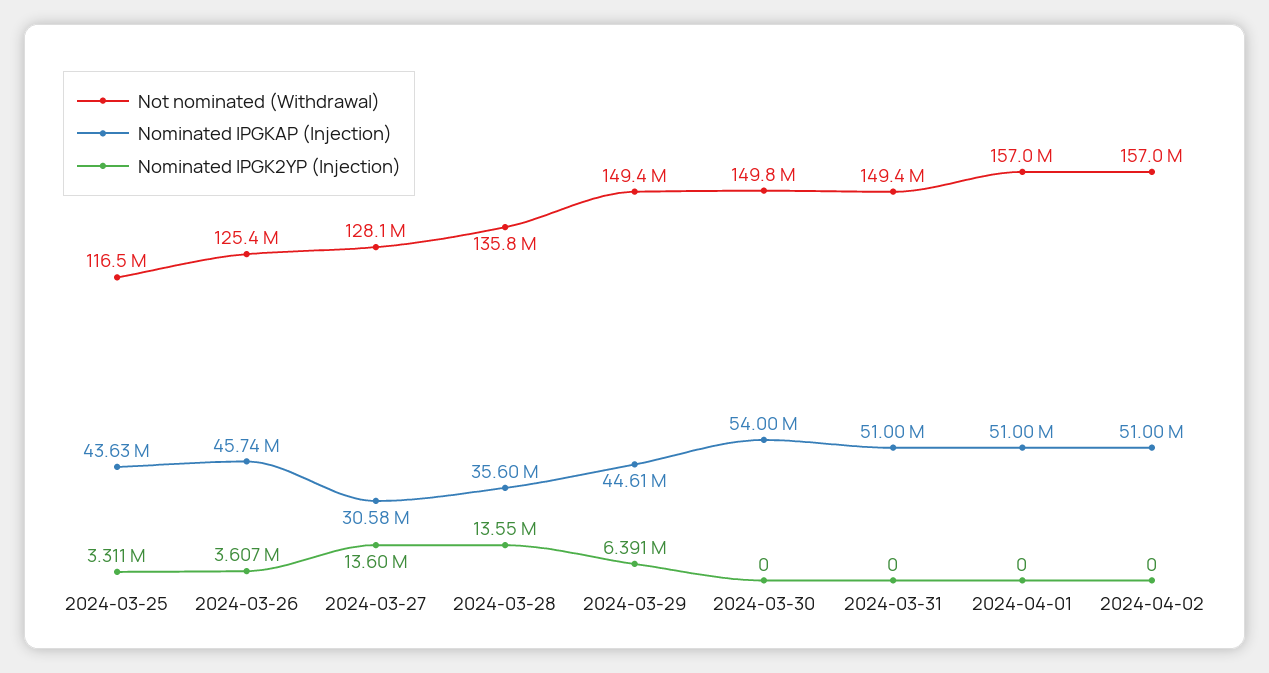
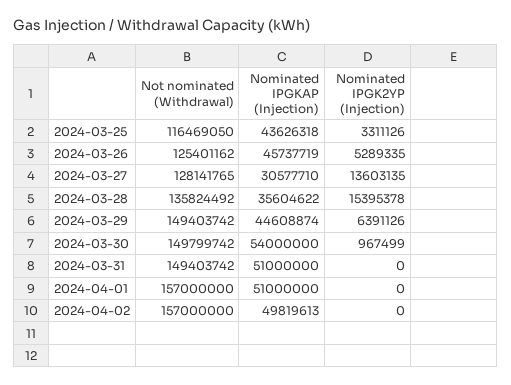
  {
    "Not nominated (Withdrawal)": {
      "2024-03-25": 116469050,
      "2024-03-26": 125401162,
      "2024-03-27": 128141765,
      "2024-03-28": 135824492,
      "2024-03-29": 149403742,
      "2024-03-30": 149799742,
      "2024-03-31": 149403742,
      "2024-04-01": 157000000,
      "2024-04-02": 157000000
    },
    "Nominated IPGKAP (Injection)": {
      "2024-03-25": 43626318,
      "2024-03-26": 45737719,
      "2024-03-27": 30577710,
      "2024-03-28": 35604622,
      "2024-03-29": 44608874,
      "2024-03-30": 54000000,
      "2024-03-31": 51000000,
      "2024-04-01": 51000000,
-     "2024-04-02": 51000000
+     "2024-04-02": 49819613
    },
    "Nominated IPGK2YP (Injection)": {
      "2024-03-25": 3311126,
-     "2024-03-26": 3607000,
+     "2024-03-26": 5289335,
      "2024-03-27": 13603135,
-     "2024-03-28": 13550000,
+     "2024-03-28": 15395378,
      "2024-03-29": 6391126,
-     "2024-03-30": 0,
+     "2024-03-30": 967499,
      "2024-03-31": 0,
      "2024-04-01": 0,
      "2024-04-02": 0
    }
  }

